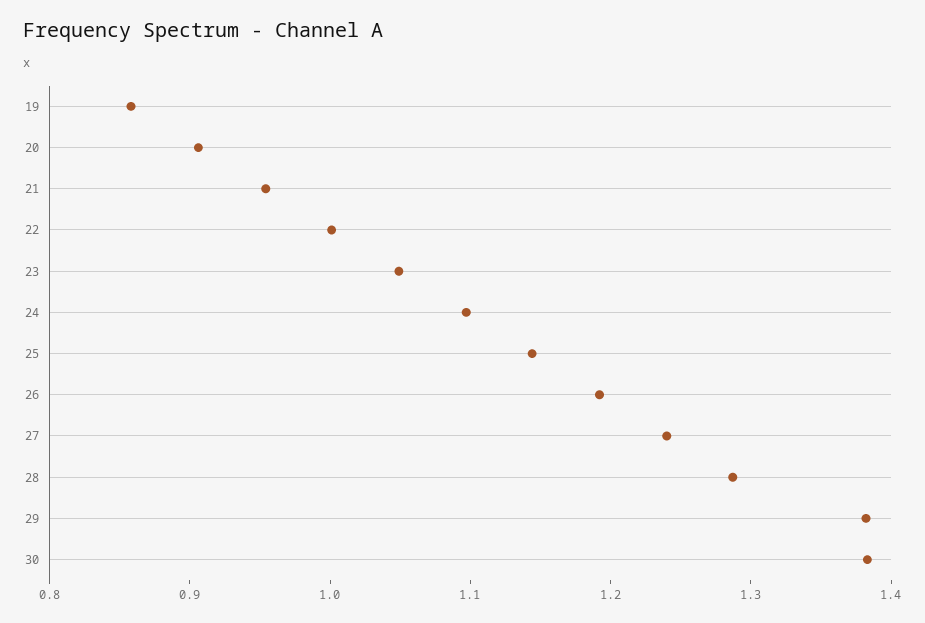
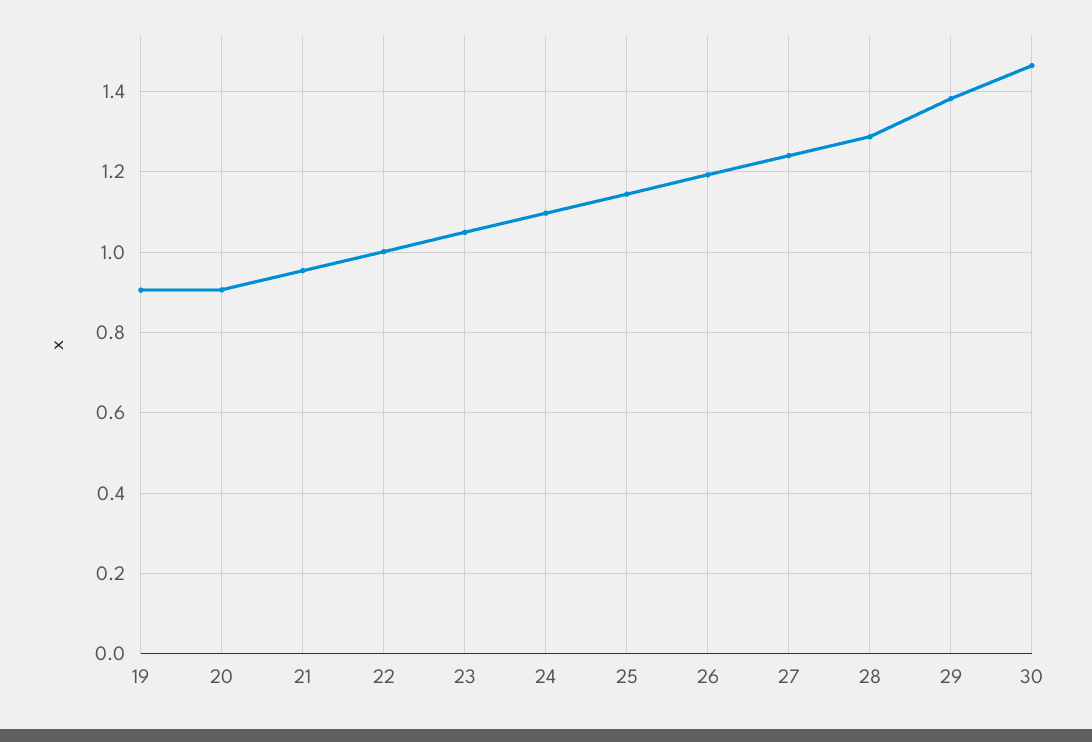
  {
-   "19": 0.86,
+   "19": 0.9,
    "20": 0.9,
    "21": 0.96,
    "22": 1,
    "23": 1.04,
    "24": 1.1,
    "25": 1.14,
    "26": 1.2,
    "27": 1.24,
    "28": 1.28,
    "29": 1.38,
-   "30": 1.38
+   "30": 1.46
  }

